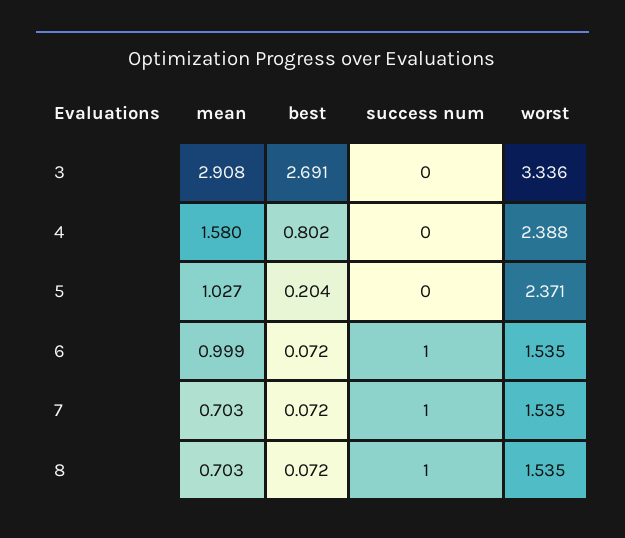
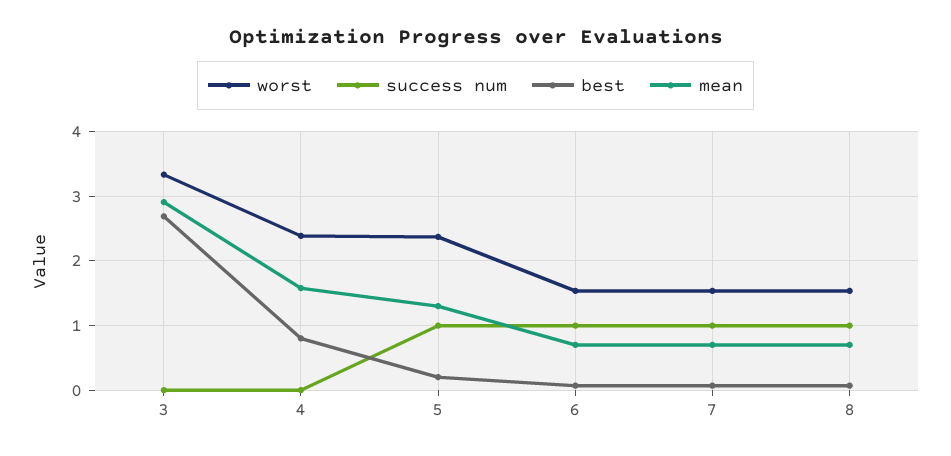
  {
    "mean": {
      "3": 2.908,
      "4": 1.58,
-     "5": 1.027,
+     "5": 1.3,
-     "6": 0.999,
+     "6": 0.7,
      "7": 0.703,
      "8": 0.703
    },
    "best": {
      "3": 2.691,
      "4": 0.802,
      "5": 0.204,
      "6": 0.072,
      "7": 0.072,
      "8": 0.072
    },
    "success num": {
      "3": 0,
      "4": 0,
-     "5": 0,
+     "5": 1,
      "6": 1,
      "7": 1,
      "8": 1
    },
    "worst": {
      "3": 3.336,
      "4": 2.388,
      "5": 2.371,
      "6": 1.535,
      "7": 1.535,
      "8": 1.535
    }
  }

